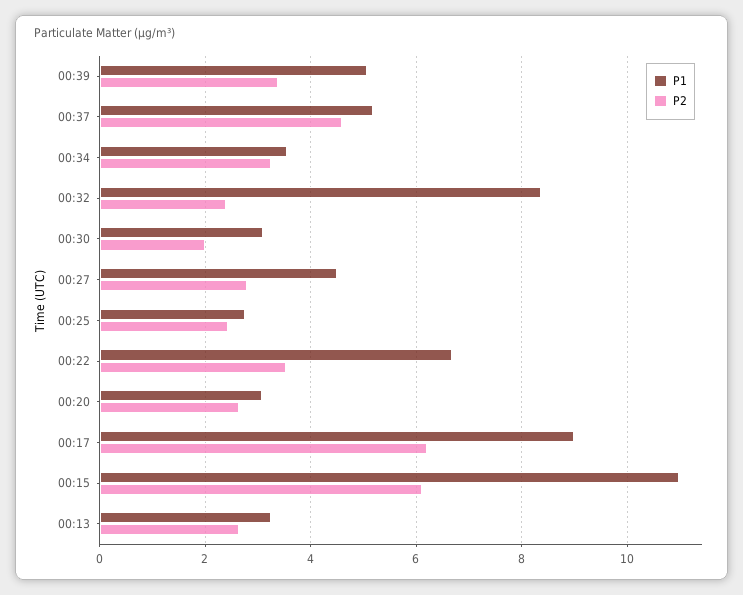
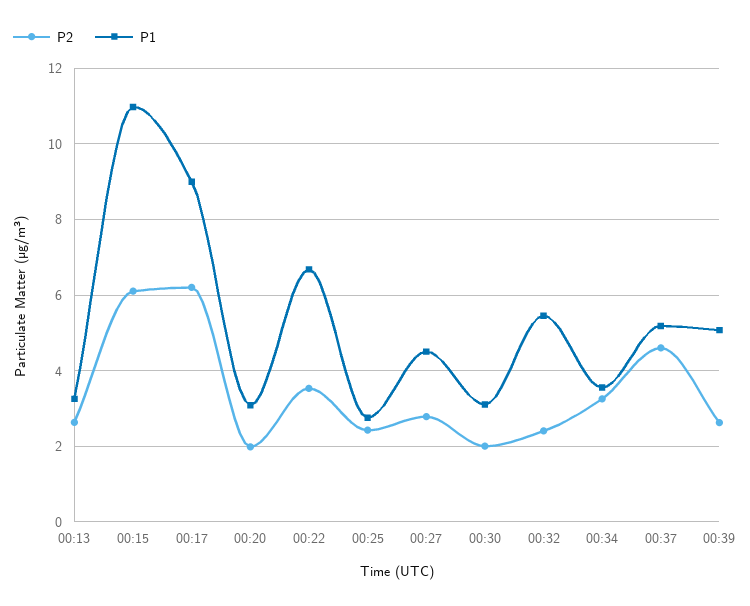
  {
    "P1": {
      "00:39": 5,
      "00:37": 5.2,
      "00:34": 3.6,
-     "00:32": 8.4,
+     "00:32": 5.4,
      "00:30": 3.2,
      "00:27": 4.6,
      "00:25": 2.8,
      "00:22": 6.6,
      "00:20": 3,
      "00:17": 9,
      "00:15": 11,
      "00:13": 3.2
    },
    "P2": {
-     "00:39": 3.4,
+     "00:39": 2.6,
      "00:37": 4.6,
      "00:34": 3.2,
      "00:32": 2.4,
      "00:30": 2,
      "00:27": 2.8,
      "00:25": 2.4,
      "00:22": 3.6,
-     "00:20": 2.6,
+     "00:20": 2,
      "00:17": 6.2,
      "00:15": 6.2,
      "00:13": 2.6
    }
  }

